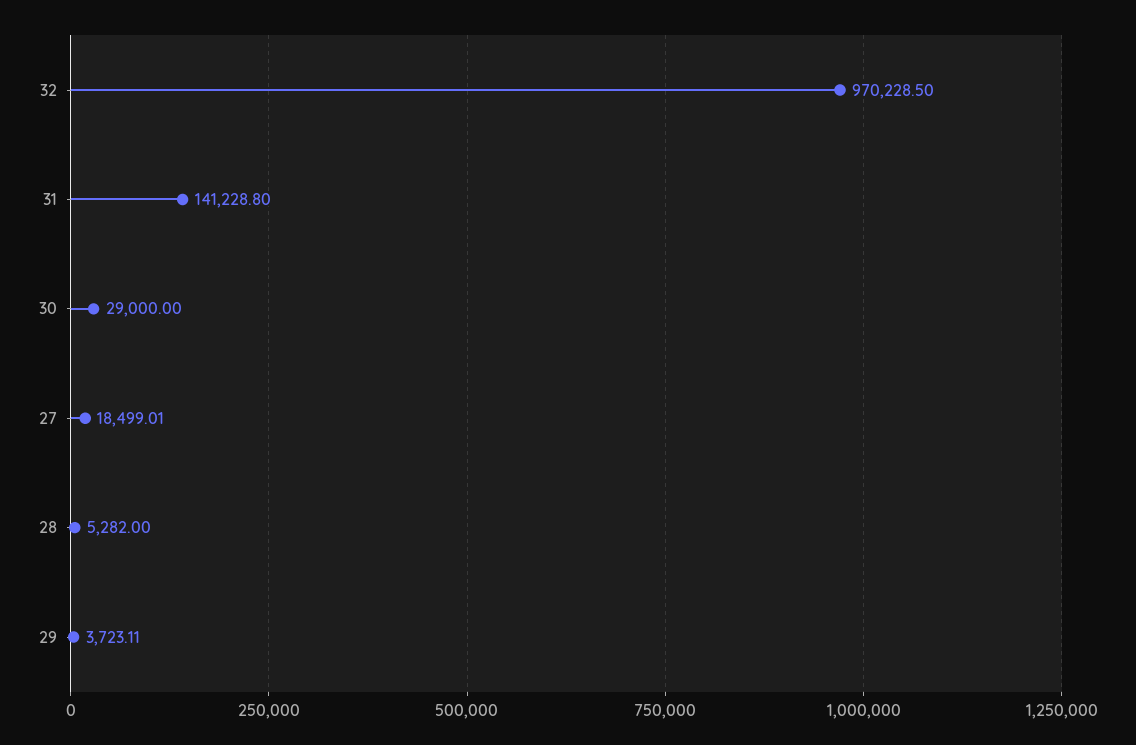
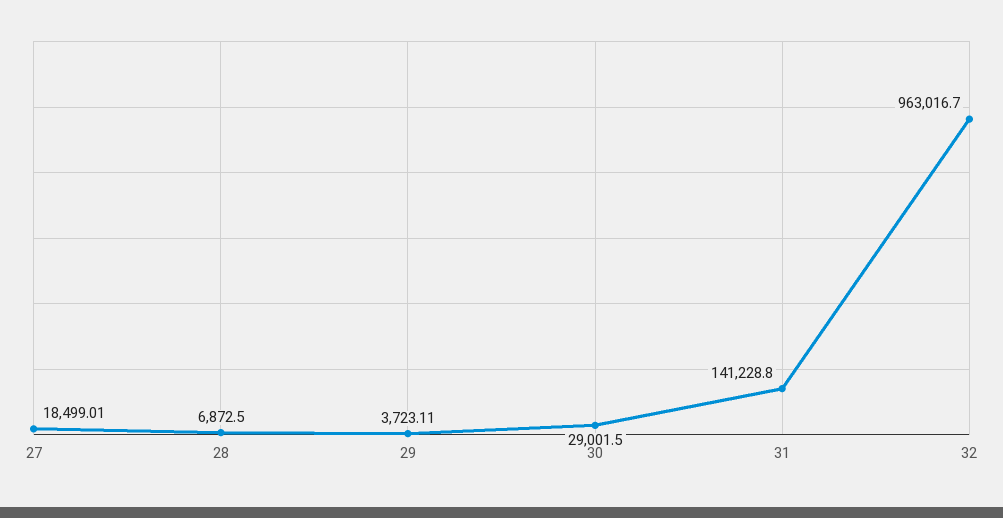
  {
-   "32": 970228.5,
+   "32": 963016.7,
    "31": 141228.8,
-   "30": 29000,
+   "30": 29001.5,
    "27": 18499.01,
-   "28": 5282,
+   "28": 6872.5,
    "29": 3723.11
  }

